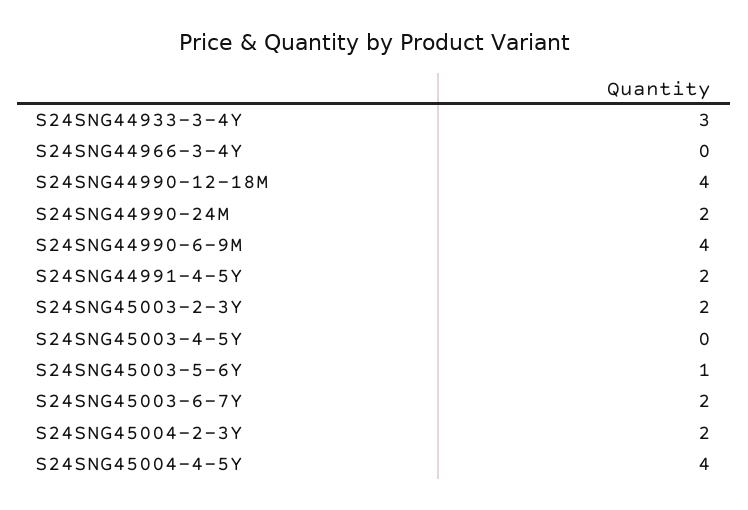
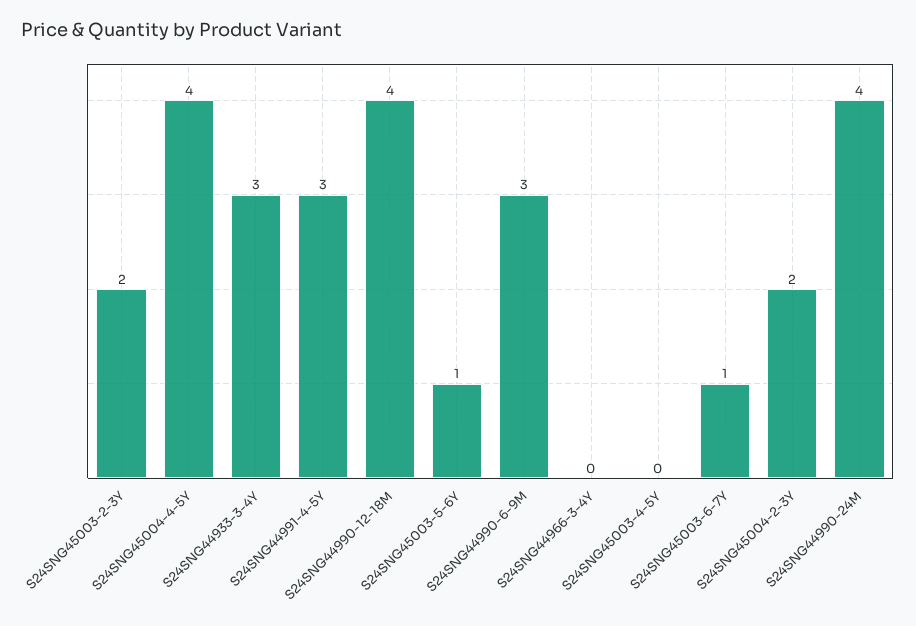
  {
    "S24SNG44933-3-4Y": 3,
    "S24SNG44966-3-4Y": 0,
    "S24SNG44990-12-18M": 4,
-   "S24SNG44990-24M": 2,
+   "S24SNG44990-24M": 4,
-   "S24SNG44990-6-9M": 4,
+   "S24SNG44990-6-9M": 3,
-   "S24SNG44991-4-5Y": 2,
+   "S24SNG44991-4-5Y": 3,
    "S24SNG45003-2-3Y": 2,
    "S24SNG45003-4-5Y": 0,
    "S24SNG45003-5-6Y": 1,
-   "S24SNG45003-6-7Y": 2,
+   "S24SNG45003-6-7Y": 1,
    "S24SNG45004-2-3Y": 2,
    "S24SNG45004-4-5Y": 4
  }

